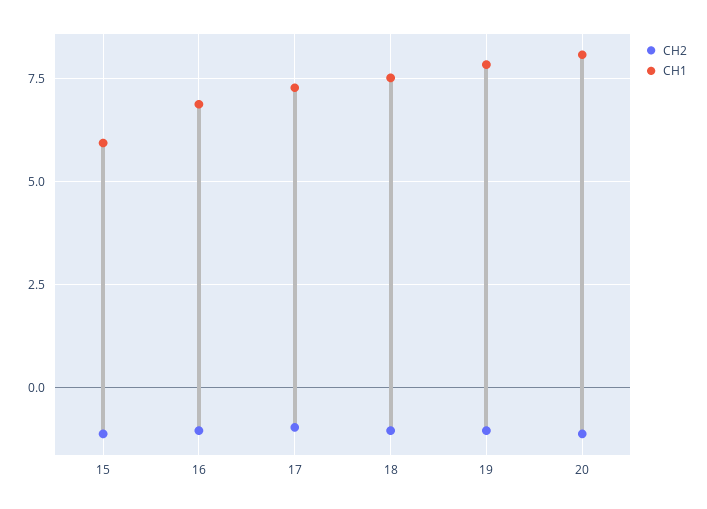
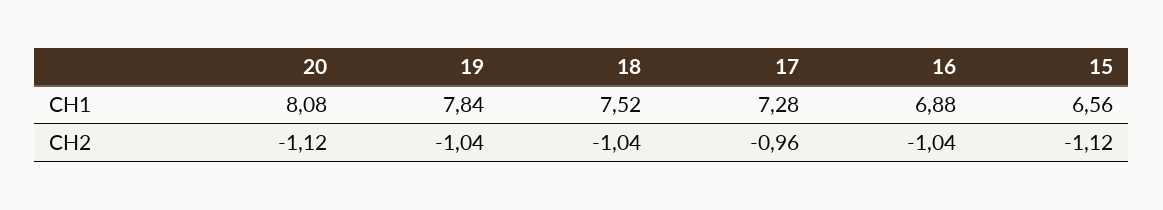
  {
    "CH2": {
      "15": -1.12,
      "16": -1.04,
      "17": -0.96,
      "18": -1.04,
      "19": -1.04,
      "20": -1.12
    },
    "CH1": {
-     "15": 6,
+     "15": 6.56,
      "16": 6.88,
      "17": 7.28,
      "18": 7.52,
      "19": 7.84,
      "20": 8.08
    }
  }

